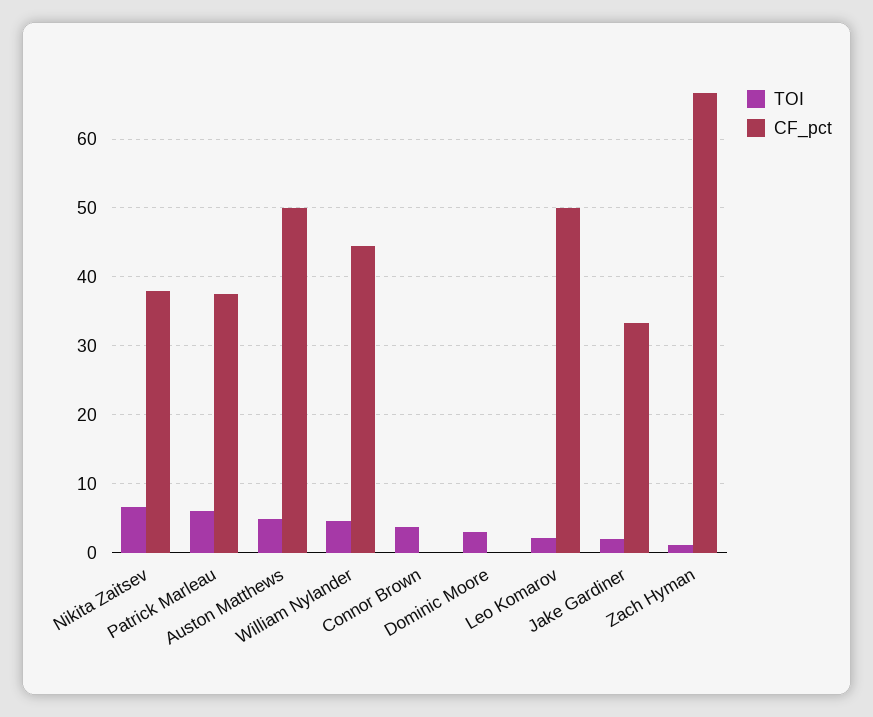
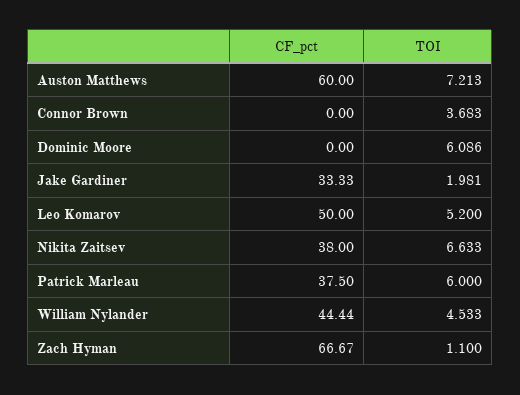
  {
    "TOI": {
      "Nikita Zaitsev": 6.633,
      "Patrick Marleau": 6,
-     "Auston Matthews": 5,
+     "Auston Matthews": 7.213,
      "William Nylander": 4.533,
      "Connor Brown": 3.683,
-     "Dominic Moore": 3,
+     "Dominic Moore": 6.086,
-     "Leo Komarov": 2,
+     "Leo Komarov": 5.2,
      "Jake Gardiner": 1.981,
      "Zach Hyman": 1.1
    },
    "CF_pct": {
      "Nikita Zaitsev": 38,
      "Patrick Marleau": 37.5,
-     "Auston Matthews": 50,
+     "Auston Matthews": 60,
      "William Nylander": 44.44,
      "Connor Brown": 0,
      "Dominic Moore": 0,
      "Leo Komarov": 50,
      "Jake Gardiner": 33.33,
      "Zach Hyman": 66.67
    }
  }

